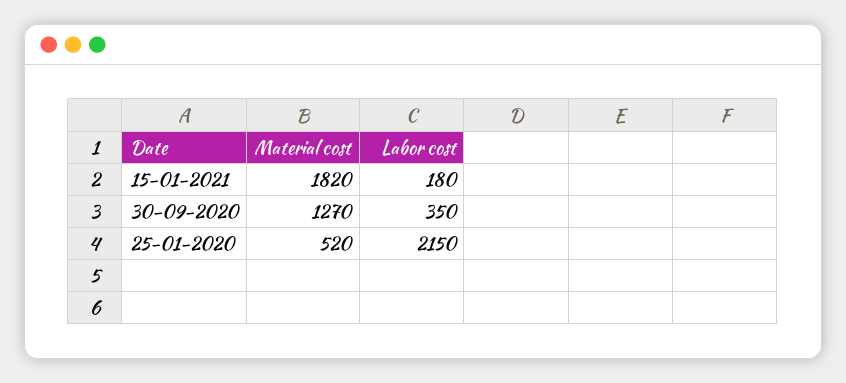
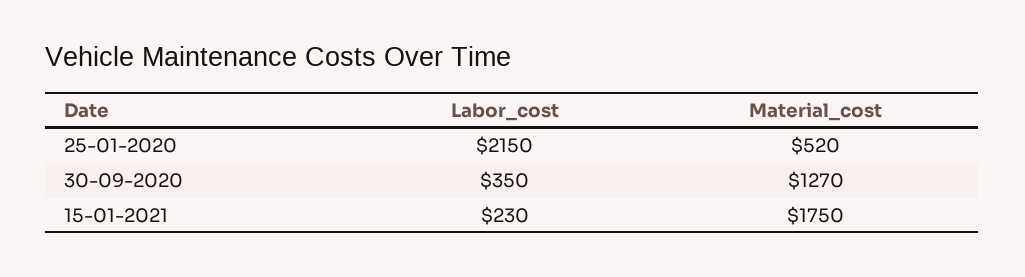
  {
    "Material cost": {
-     "15-01-2021": 1820,
+     "15-01-2021": 1750,
      "30-09-2020": 1270,
      "25-01-2020": 520
    },
    "Labor cost": {
-     "15-01-2021": 180,
+     "15-01-2021": 230,
      "30-09-2020": 350,
      "25-01-2020": 2150
    }
  }

